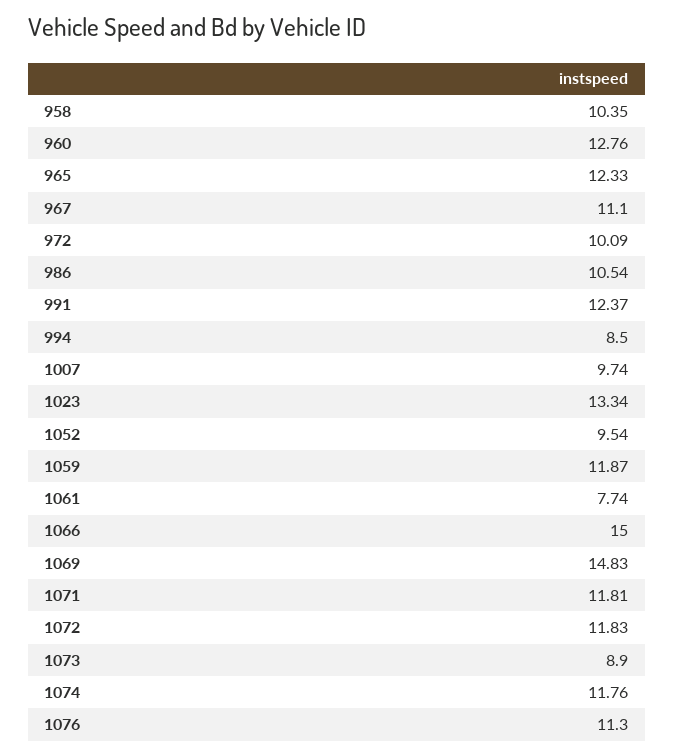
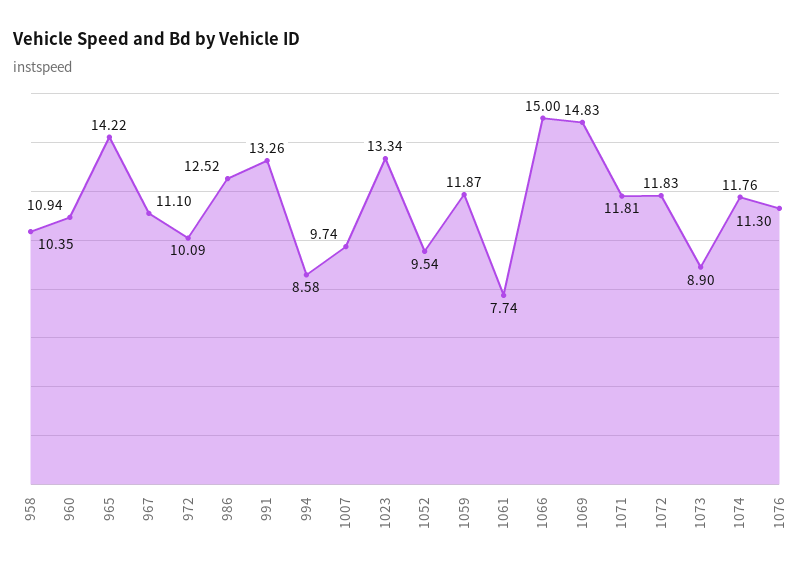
  {
    "958": 10.35,
-   "960": 12.76,
+   "960": 10.94,
-   "965": 12.33,
+   "965": 14.22,
    "967": 11.1,
    "972": 10.09,
-   "986": 10.54,
+   "986": 12.52,
-   "991": 12.37,
+   "991": 13.26,
-   "994": 8.5,
+   "994": 8.58,
    "1007": 9.74,
    "1023": 13.34,
    "1052": 9.54,
    "1059": 11.87,
    "1061": 7.74,
    "1066": 15,
    "1069": 14.83,
    "1071": 11.81,
    "1072": 11.83,
    "1073": 8.9,
    "1074": 11.76,
    "1076": 11.3
  }

